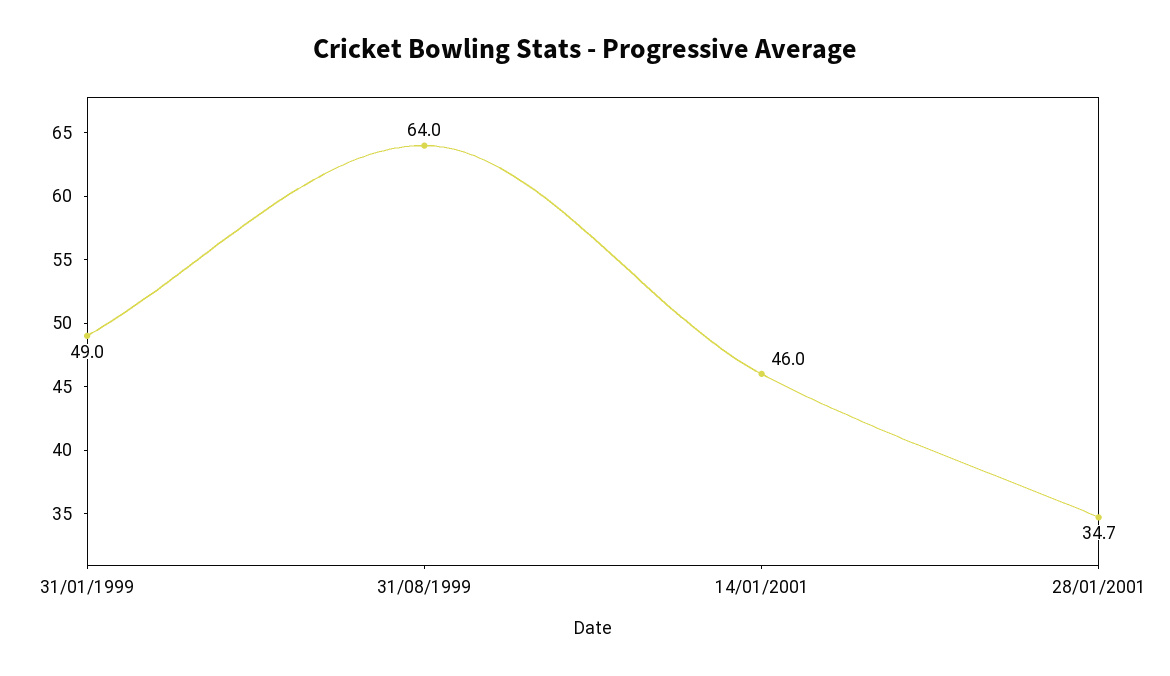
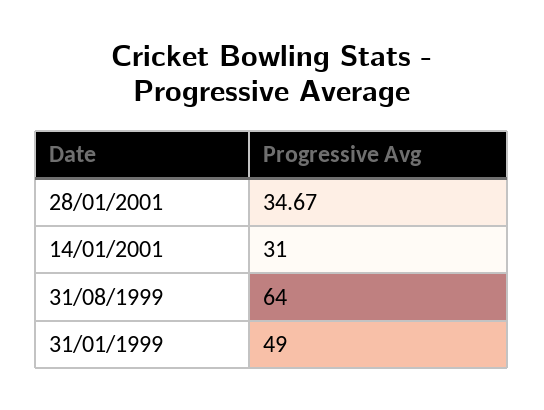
  {
    "31/01/1999": 49,
    "31/08/1999": 64,
-   "14/01/2001": 46,
+   "14/01/2001": 31,
    "28/01/2001": 34.67
  }

